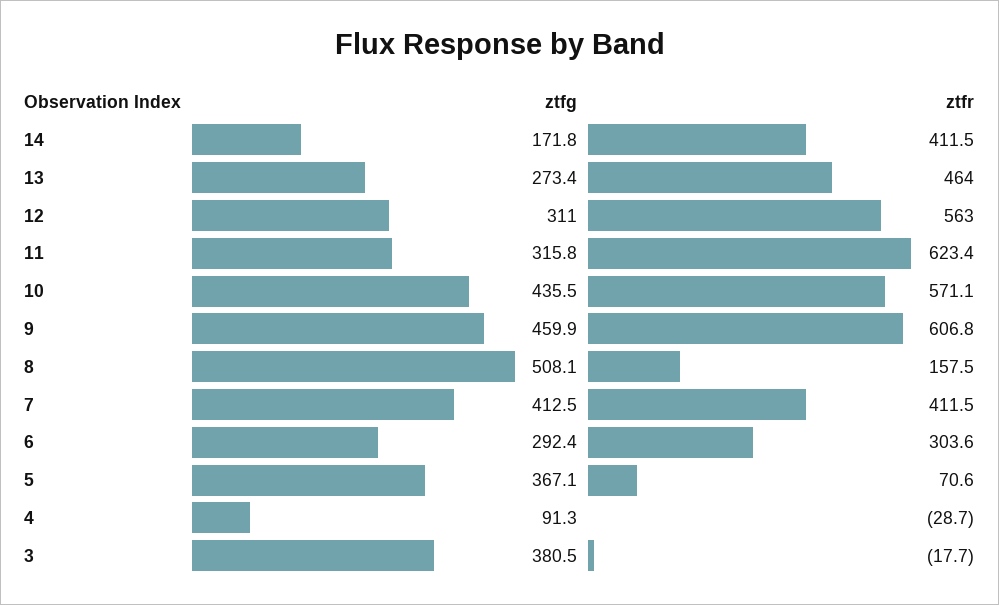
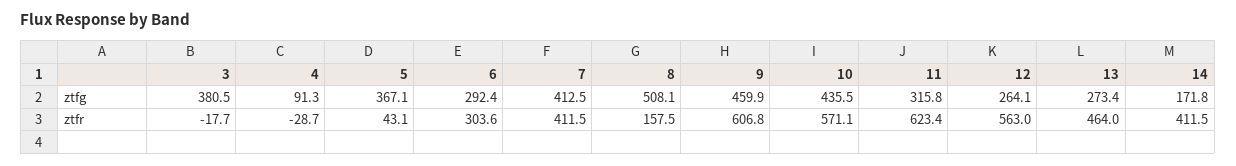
  {
    "ztfg": {
      "14": 171.8,
      "13": 273.4,
-     "12": 311,
+     "12": 264.1,
      "11": 315.8,
      "10": 435.5,
      "9": 459.9,
      "8": 508.1,
      "7": 412.5,
      "6": 292.4,
      "5": 367.1,
      "4": 91.3,
      "3": 380.5
    },
    "ztfr": {
      "14": 411.5,
      "13": 464,
      "12": 563,
      "11": 623.4,
      "10": 571.1,
      "9": 606.8,
      "8": 157.5,
      "7": 411.5,
      "6": 303.6,
-     "5": 70.6,
+     "5": 43.1,
      "4": -28.7,
      "3": -17.7
    }
  }

